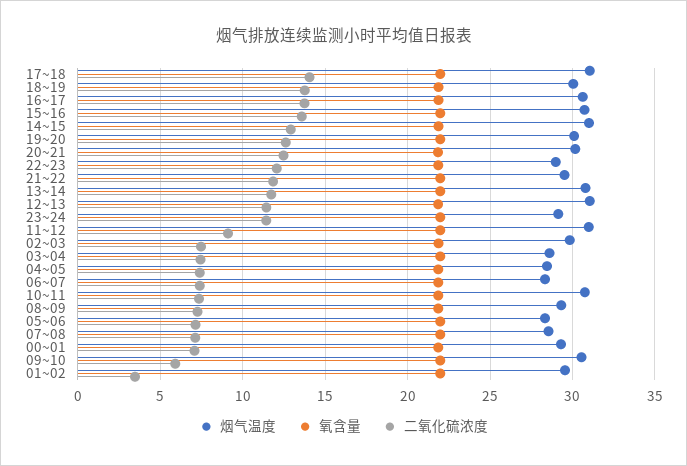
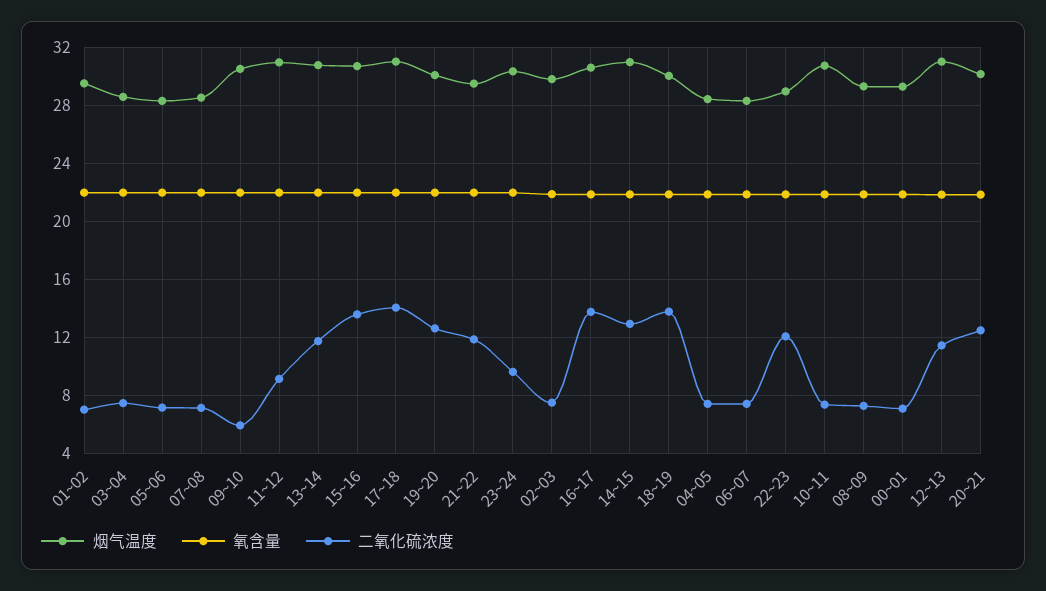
  {
    "烟气温度": {
      "17~18": 31,
      "18~19": 30,
      "16~17": 30.5,
      "15~16": 30.5,
      "14~15": 31,
      "19~20": 30,
      "20~21": 30,
      "22~23": 29,
      "21~22": 29.5,
      "13~14": 31,
      "12~13": 31,
-     "23~24": 29,
+     "23~24": 30.5,
      "11~12": 31,
      "02~03": 30,
      "03~04": 28.5,
      "04~05": 28.5,
      "06~07": 28.5,
      "10~11": 31,
      "08~09": 29.5,
      "05~06": 28.5,
      "07~08": 28.5,
      "00~01": 29.5,
      "09~10": 30.5,
      "01~02": 29.5
    },
    "氧含量": {
      "17~18": 22,
      "18~19": 22,
      "16~17": 22,
      "15~16": 22,
      "14~15": 22,
      "19~20": 22,
      "20~21": 22,
      "22~23": 22,
      "21~22": 22,
      "13~14": 22,
      "12~13": 22,
      "23~24": 22,
      "11~12": 22,
      "02~03": 22,
      "03~04": 22,
      "04~05": 22,
      "06~07": 22,
      "10~11": 22,
      "08~09": 22,
      "05~06": 22,
      "07~08": 22,
      "00~01": 22,
      "09~10": 22,
      "01~02": 22
    },
    "二氧化硫浓度": {
      "17~18": 14,
      "18~19": 14,
      "16~17": 14,
      "15~16": 13.5,
      "14~15": 13,
      "19~20": 12.5,
      "20~21": 12.5,
      "22~23": 12,
      "21~22": 12,
      "13~14": 11.5,
      "12~13": 11.5,
-     "23~24": 11.5,
+     "23~24": 9.5,
      "11~12": 9,
      "02~03": 7.5,
      "03~04": 7.5,
      "04~05": 7.5,
      "06~07": 7.5,
      "10~11": 7.5,
      "08~09": 7.5,
      "05~06": 7,
      "07~08": 7,
      "00~01": 7,
      "09~10": 6,
-     "01~02": 3.5
+     "01~02": 7
    }
  }

